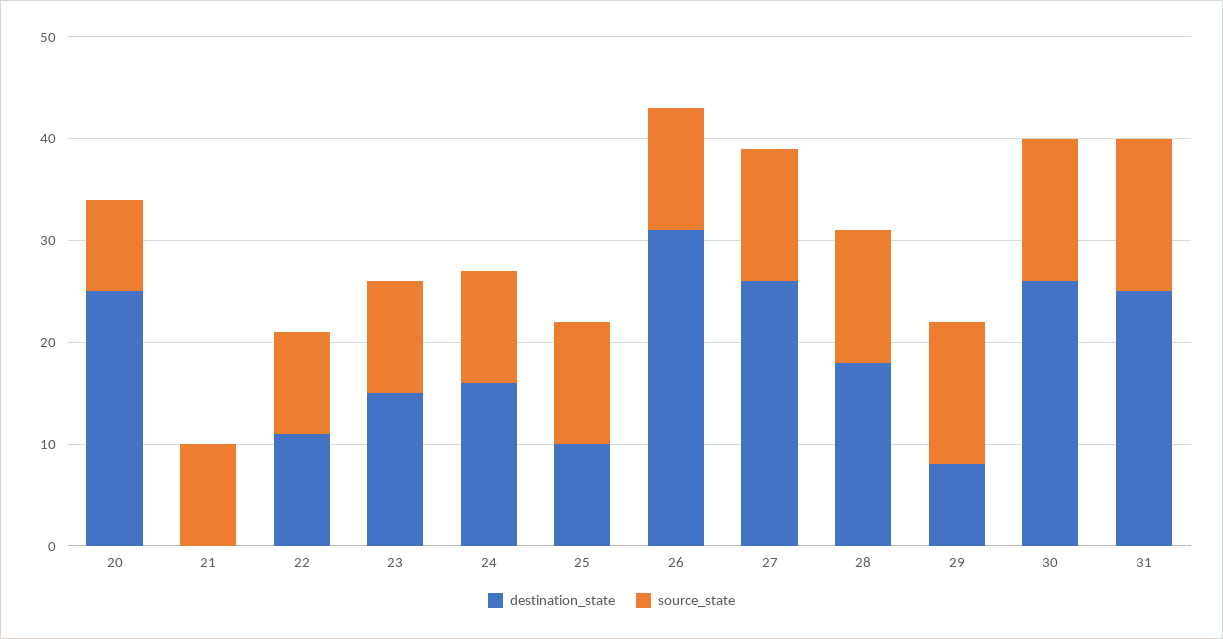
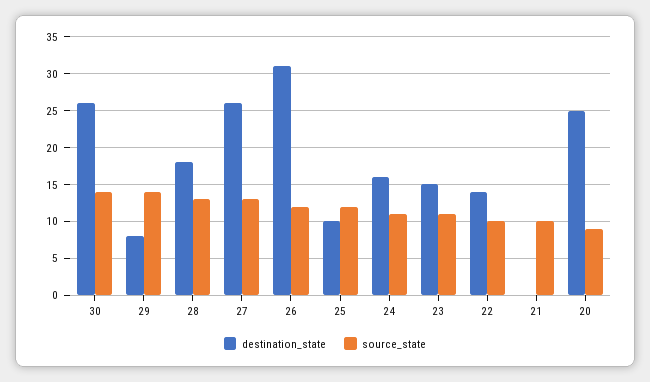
  {
    "destination_state": {
      "20": 25,
      "21": 0,
-     "22": 11,
+     "22": 14,
      "23": 15,
      "24": 16,
      "25": 10,
      "26": 31,
      "27": 26,
      "28": 18,
      "29": 8,
-     "30": 26,
+     "30": 26
-     "31": 25
    },
    "source_state": {
      "20": 9,
      "21": 10,
      "22": 10,
      "23": 11,
      "24": 11,
      "25": 12,
      "26": 12,
      "27": 13,
      "28": 13,
      "29": 14,
-     "30": 14,
+     "30": 14
-     "31": 15
    }
  }

